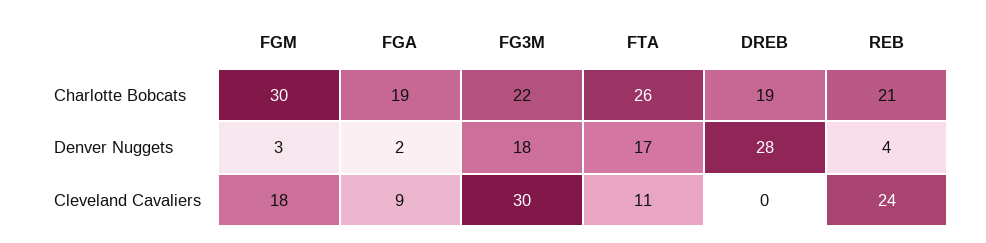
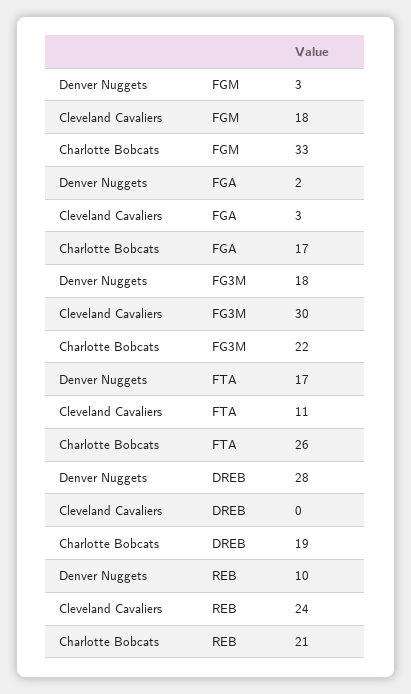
  {
    "FGM": {
-     "Charlotte Bobcats": 30,
+     "Charlotte Bobcats": 33,
      "Denver Nuggets": 3,
      "Cleveland Cavaliers": 18
    },
    "FGA": {
-     "Charlotte Bobcats": 19,
+     "Charlotte Bobcats": 17,
      "Denver Nuggets": 2,
-     "Cleveland Cavaliers": 9
+     "Cleveland Cavaliers": 3
    },
    "FG3M": {
      "Charlotte Bobcats": 22,
      "Denver Nuggets": 18,
      "Cleveland Cavaliers": 30
    },
    "FTA": {
      "Charlotte Bobcats": 26,
      "Denver Nuggets": 17,
      "Cleveland Cavaliers": 11
    },
    "DREB": {
      "Charlotte Bobcats": 19,
      "Denver Nuggets": 28,
      "Cleveland Cavaliers": 0
    },
    "REB": {
      "Charlotte Bobcats": 21,
-     "Denver Nuggets": 4,
+     "Denver Nuggets": 10,
      "Cleveland Cavaliers": 24
    }
  }

